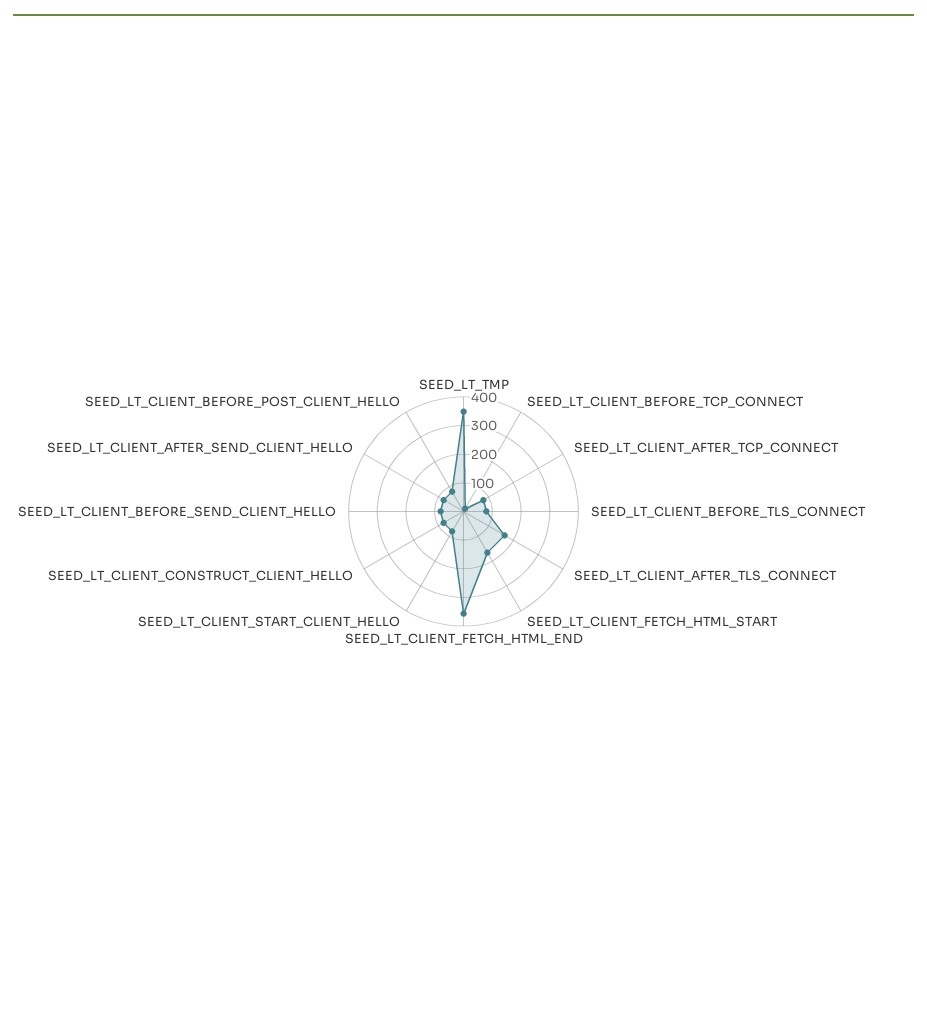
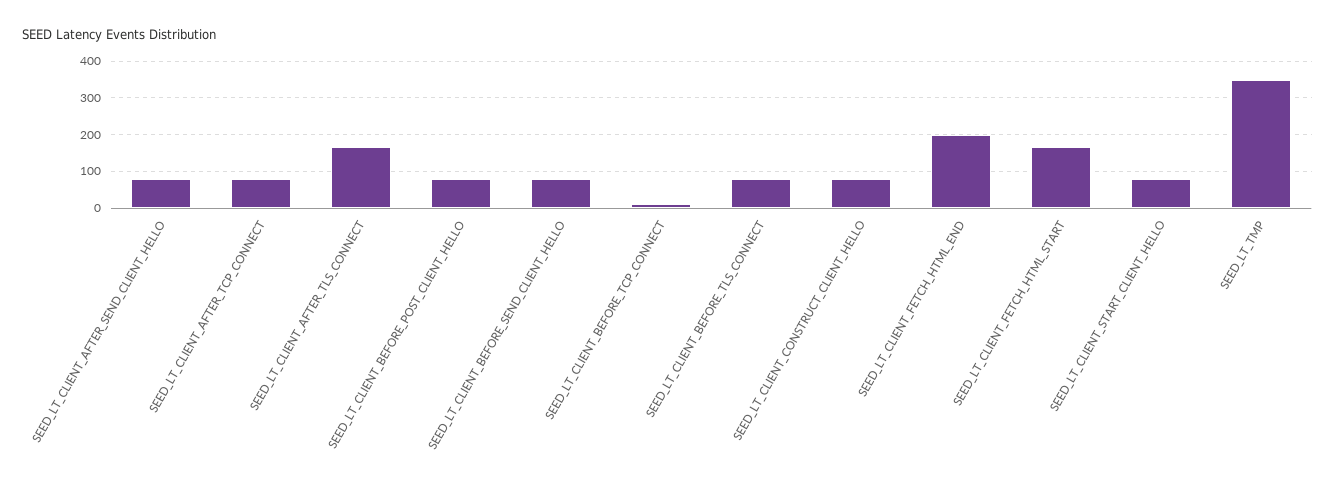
  {
    "SEED_LT_TMP": 340,
    "SEED_LT_CLIENT_BEFORE_TCP_CONNECT": 20,
    "SEED_LT_CLIENT_AFTER_TCP_CONNECT": 80,
    "SEED_LT_CLIENT_BEFORE_TLS_CONNECT": 80,
    "SEED_LT_CLIENT_AFTER_TLS_CONNECT": 160,
    "SEED_LT_CLIENT_FETCH_HTML_START": 160,
-   "SEED_LT_CLIENT_FETCH_HTML_END": 350,
+   "SEED_LT_CLIENT_FETCH_HTML_END": 200,
    "SEED_LT_CLIENT_START_CLIENT_HELLO": 80,
    "SEED_LT_CLIENT_CONSTRUCT_CLIENT_HELLO": 80,
    "SEED_LT_CLIENT_BEFORE_SEND_CLIENT_HELLO": 80,
    "SEED_LT_CLIENT_AFTER_SEND_CLIENT_HELLO": 80,
    "SEED_LT_CLIENT_BEFORE_POST_CLIENT_HELLO": 80
  }

